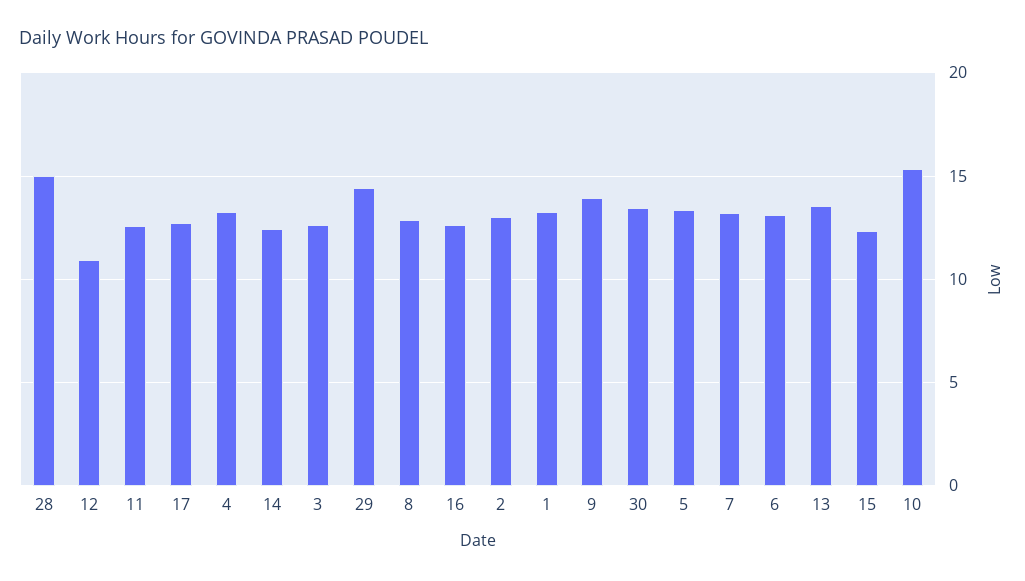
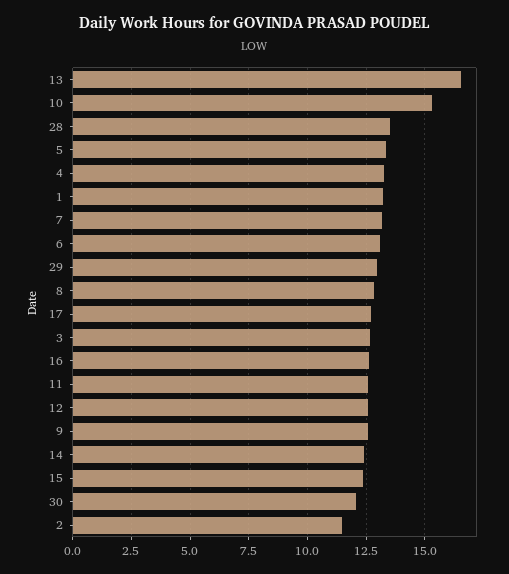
  {
-   "28": 15,
+   "28": 13.5,
-   "12": 11,
+   "12": 12.5,
    "11": 12.5,
    "17": 12.5,
    "4": 13.5,
    "14": 12.5,
    "3": 12.5,
-   "29": 14.5,
+   "29": 13,
    "8": 13,
    "16": 12.5,
-   "2": 13,
+   "2": 11.5,
    "1": 13,
-   "9": 14,
+   "9": 12.5,
-   "30": 13.5,
+   "30": 12,
    "5": 13.5,
    "7": 13,
    "6": 13,
-   "13": 13.5,
+   "13": 16.5,
    "15": 12.5,
    "10": 15.5
  }

